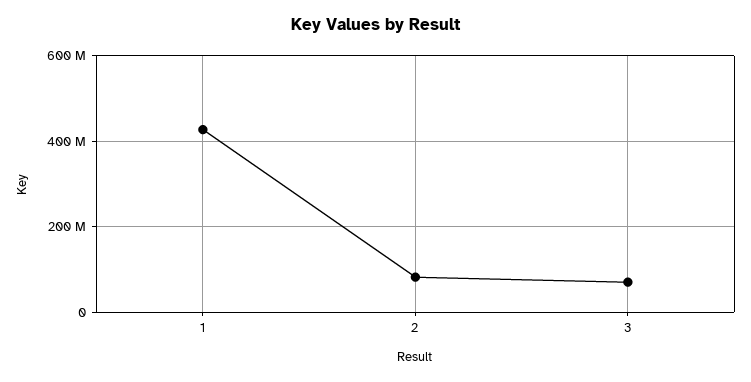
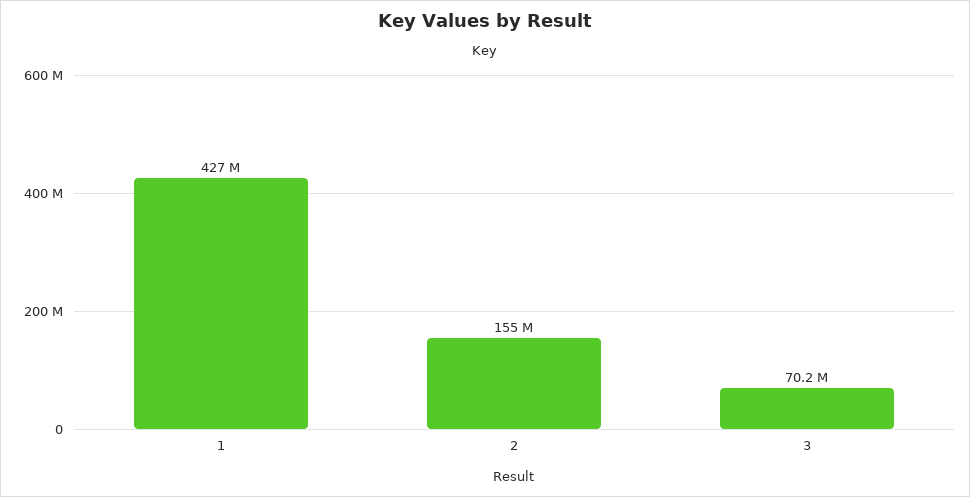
  {
    "1": 427000000,
-   "2": 80000000,
+   "2": 155000000,
    "3": 70200000
  }

